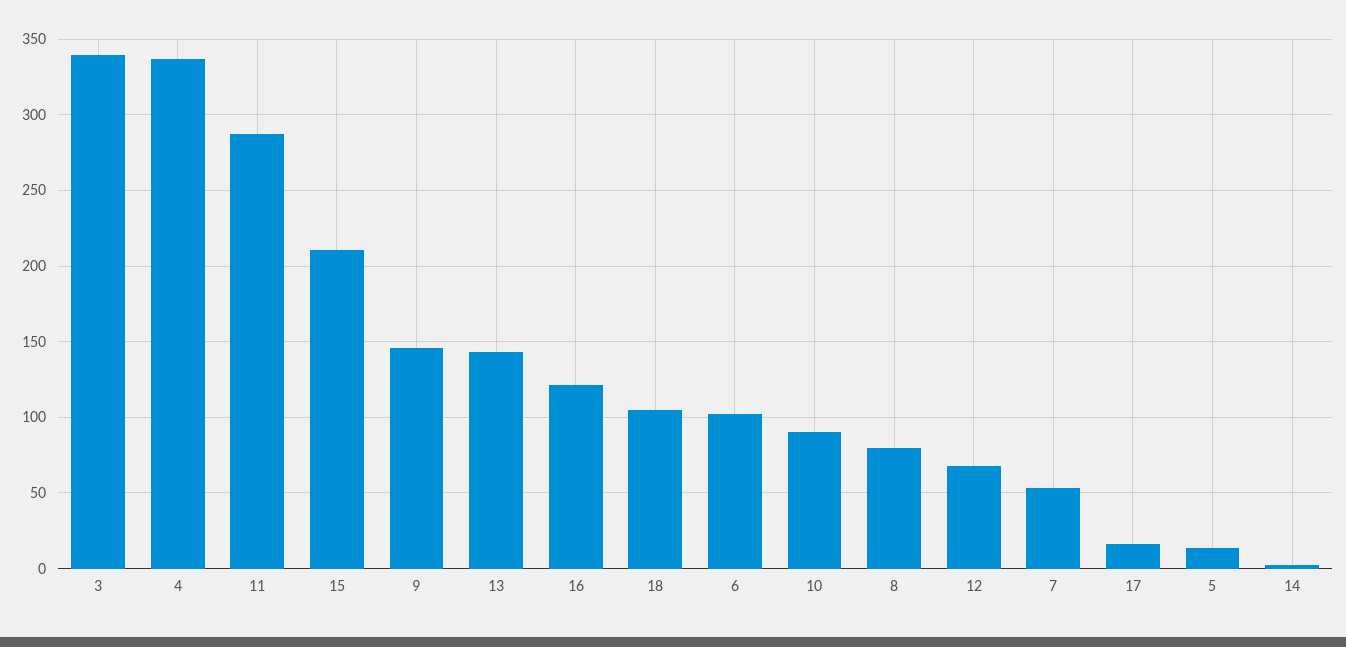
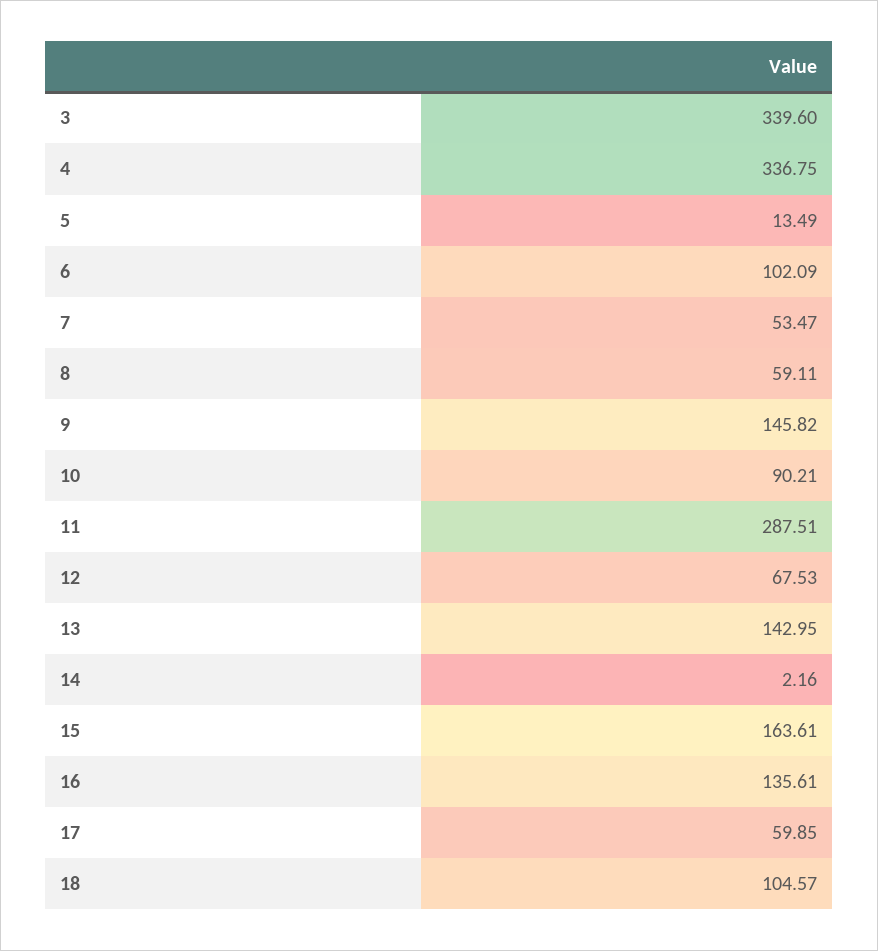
  {
    "3": 339.6,
    "4": 336.75,
    "11": 287.51,
-   "15": 210,
+   "15": 163.61,
    "9": 145.82,
    "13": 142.95,
-   "16": 120,
+   "16": 135.61,
    "18": 104.57,
    "6": 102.09,
    "10": 90.21,
-   "8": 80,
+   "8": 59.11,
    "12": 67.53,
    "7": 53.47,
-   "17": 15,
+   "17": 59.85,
    "5": 13.49,
    "14": 2.16
  }

